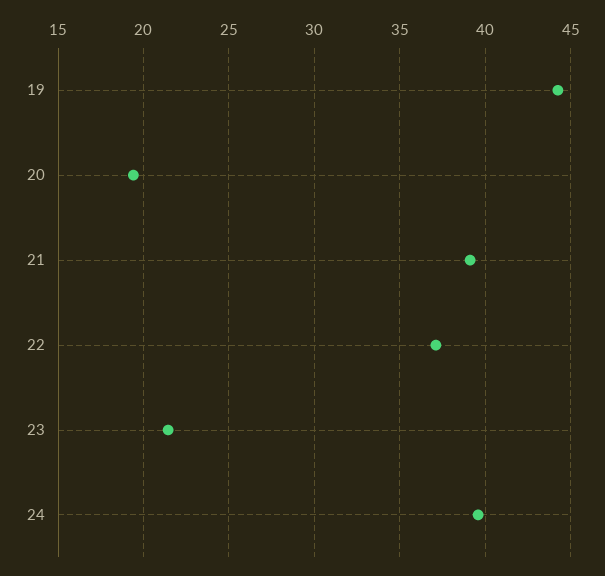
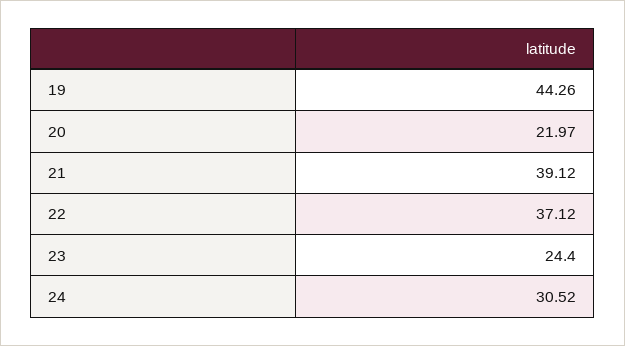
  {
    "19": 44.26,
-   "20": 19.5,
+   "20": 21.97,
    "21": 39.12,
    "22": 37.12,
-   "23": 21.5,
+   "23": 24.4,
-   "24": 39.5
+   "24": 30.52
  }

